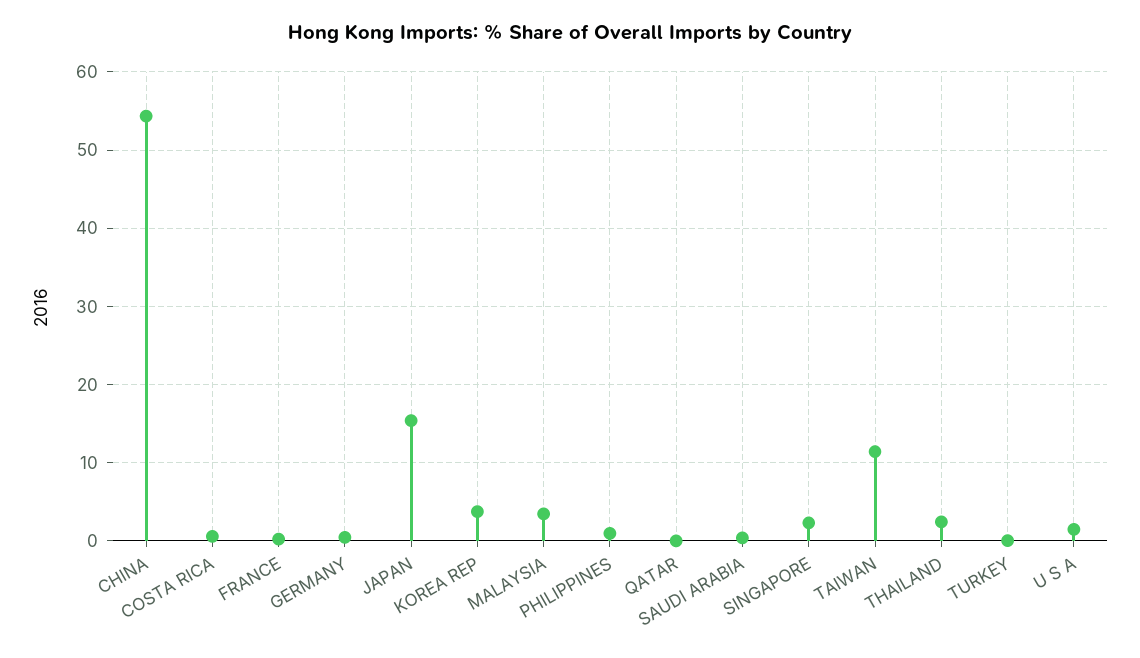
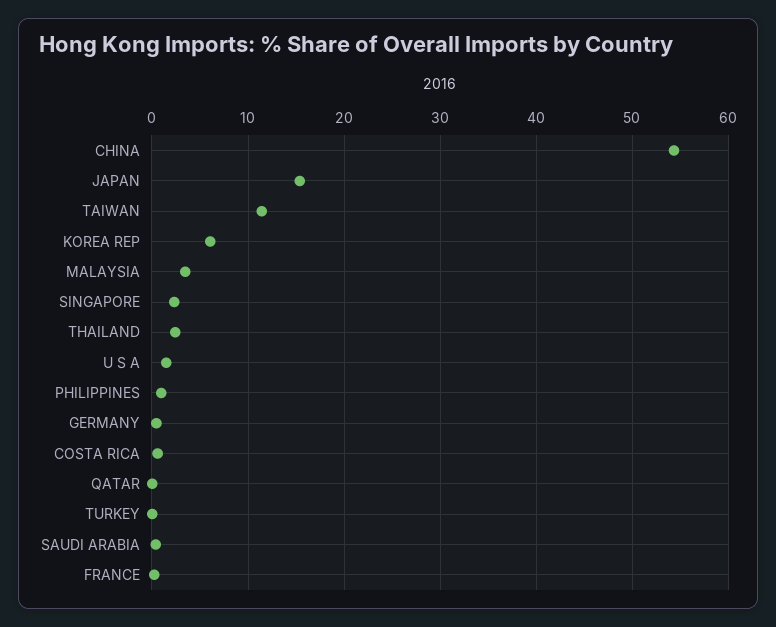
  {
    "CHINA": 54,
    "COSTA RICA": 1,
    "FRANCE": 0,
    "GERMANY": 0,
    "JAPAN": 15,
-   "KOREA REP": 4,
+   "KOREA REP": 6,
    "MALAYSIA": 3,
    "PHILIPPINES": 1,
    "QATAR": 0,
    "SAUDI ARABIA": 0,
    "SINGAPORE": 2,
    "TAIWAN": 11,
    "THAILAND": 2,
    "TURKEY": 0,
    "U S A": 1
  }

